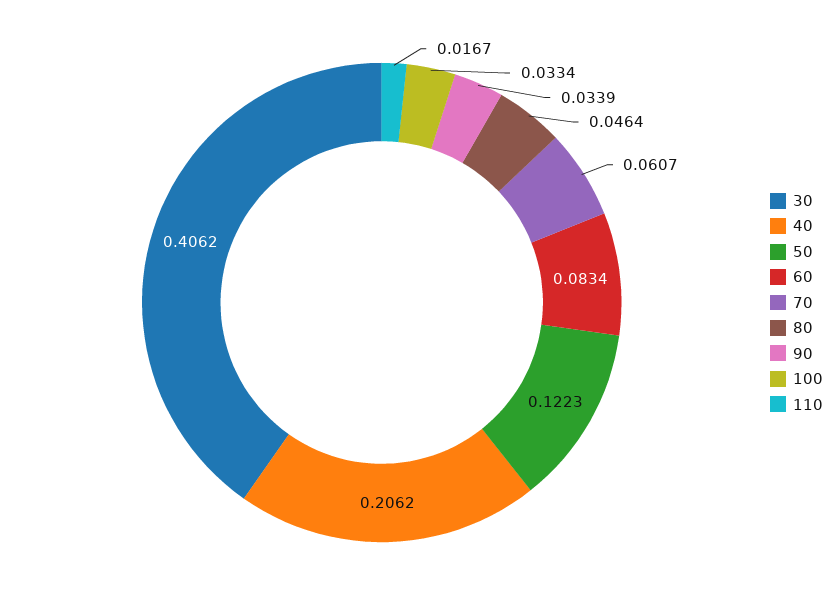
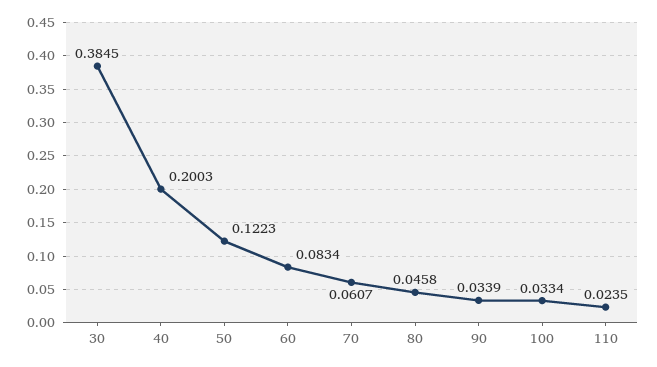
  {
-   "30": 0.4062,
+   "30": 0.3845,
-   "40": 0.2062,
+   "40": 0.2003,
    "50": 0.1223,
    "60": 0.0834,
    "70": 0.0607,
-   "80": 0.0464,
+   "80": 0.0458,
    "90": 0.0339,
    "100": 0.0334,
-   "110": 0.0167
+   "110": 0.0235
  }

